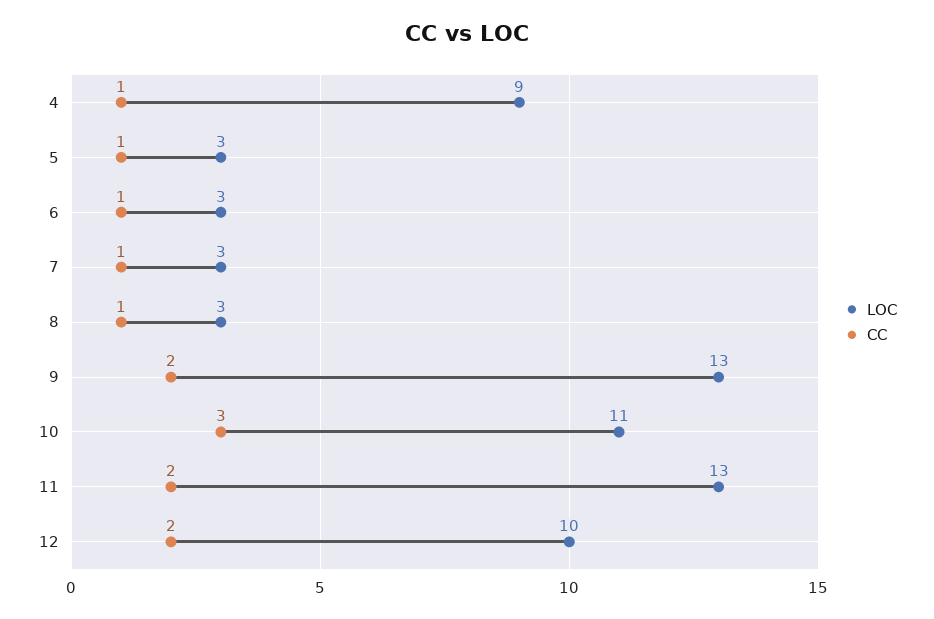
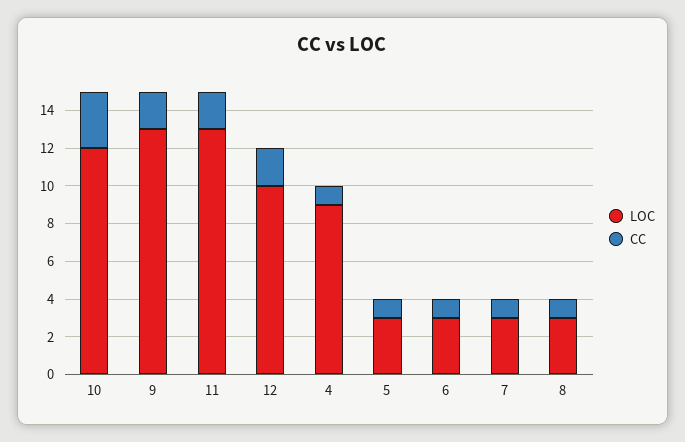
  {
    "LOC": {
      "4": 9,
      "5": 3,
      "6": 3,
      "7": 3,
      "8": 3,
      "9": 13,
-     "10": 11,
+     "10": 12,
      "11": 13,
      "12": 10
    },
    "CC": {
      "4": 1,
      "5": 1,
      "6": 1,
      "7": 1,
      "8": 1,
      "9": 2,
      "10": 3,
      "11": 2,
      "12": 2
    }
  }

